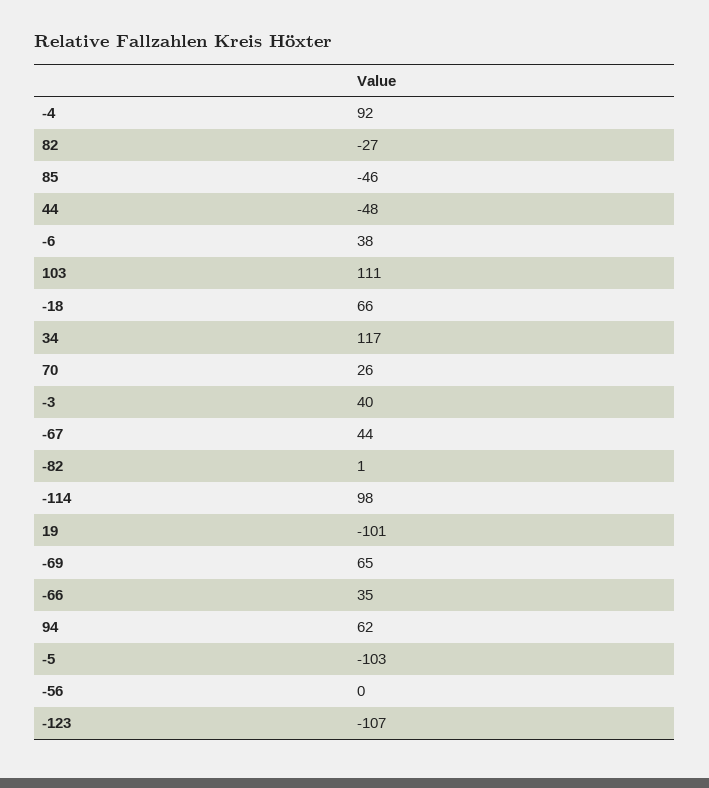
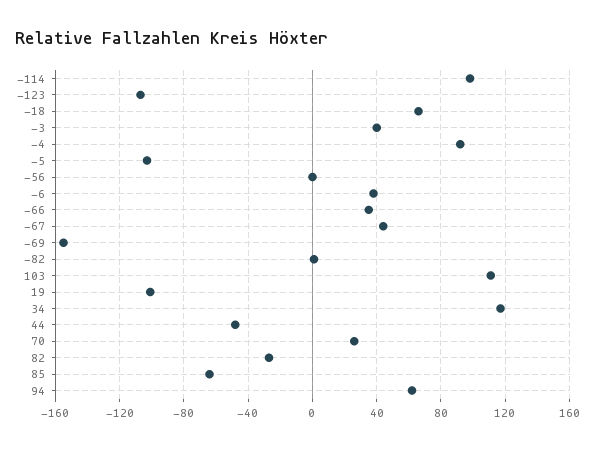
  {
    "-4": 92,
    "82": -27,
-   "85": -46,
+   "85": -65,
    "44": -48,
    "-6": 38,
    "103": 111,
    "-18": 66,
    "34": 117,
    "70": 26,
    "-3": 40,
    "-67": 44,
    "-82": 1,
    "-114": 98,
    "19": -101,
-   "-69": 65,
+   "-69": -155,
    "-66": 35,
    "94": 62,
    "-5": -103,
    "-56": 0,
    "-123": -107
  }

